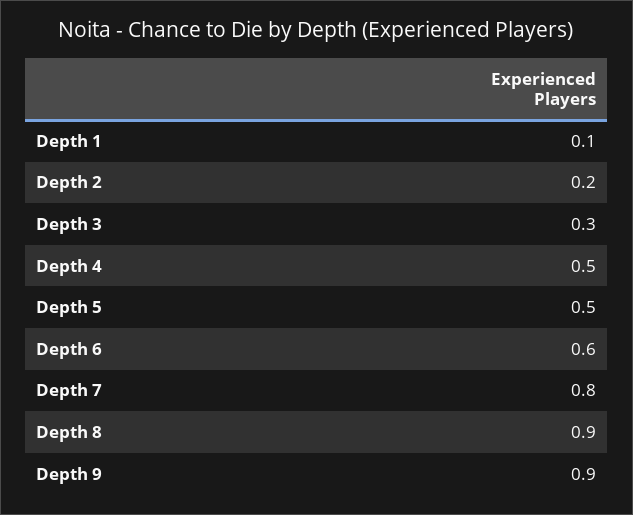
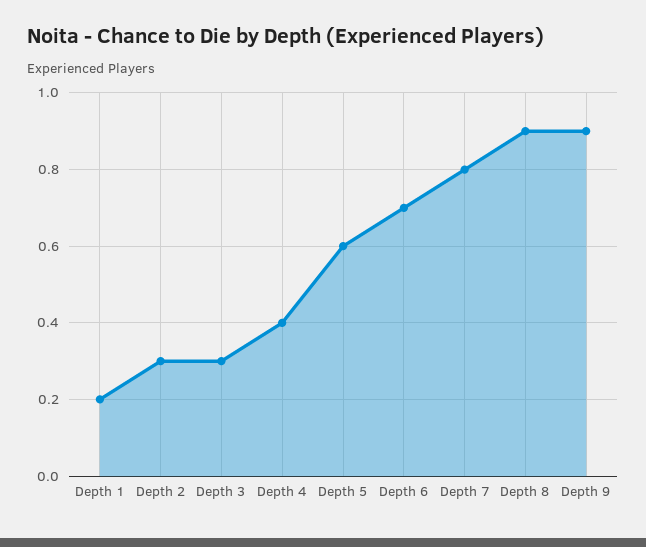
  {
-   "Depth 1": 0.1,
+   "Depth 1": 0.2,
-   "Depth 2": 0.2,
+   "Depth 2": 0.3,
    "Depth 3": 0.3,
-   "Depth 4": 0.5,
+   "Depth 4": 0.4,
-   "Depth 5": 0.5,
+   "Depth 5": 0.6,
-   "Depth 6": 0.6,
+   "Depth 6": 0.7,
    "Depth 7": 0.8,
    "Depth 8": 0.9,
    "Depth 9": 0.9
  }

